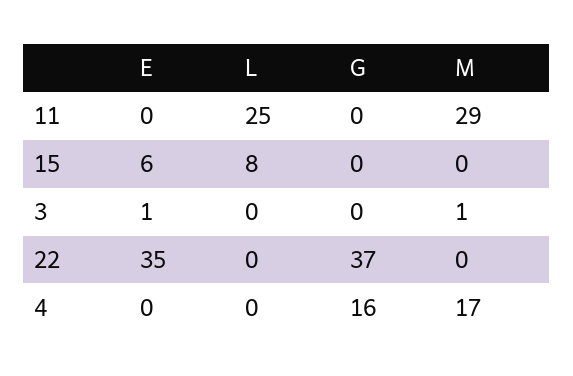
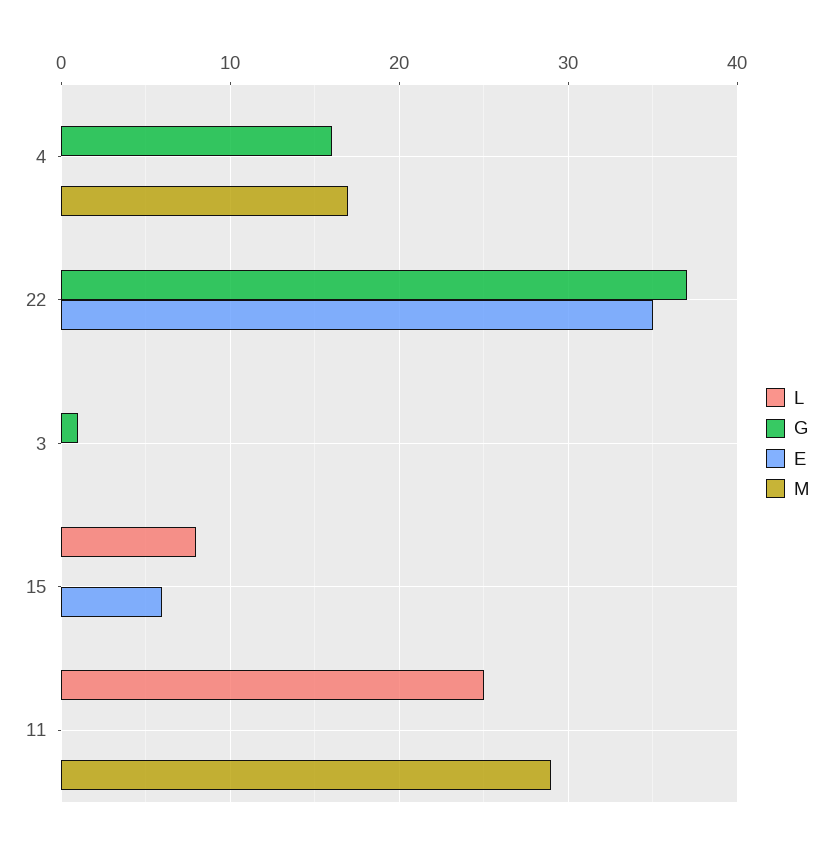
  {
    "E": {
      "11": 0,
      "15": 6,
-     "3": 1,
+     "3": 0,
      "22": 35,
      "4": 0
    },
    "L": {
      "11": 25,
      "15": 8,
      "3": 0,
      "22": 0,
      "4": 0
    },
    "G": {
      "11": 0,
      "15": 0,
-     "3": 0,
+     "3": 1,
      "22": 37,
      "4": 16
    },
    "M": {
      "11": 29,
      "15": 0,
-     "3": 1,
+     "3": 0,
      "22": 0,
      "4": 17
    }
  }

